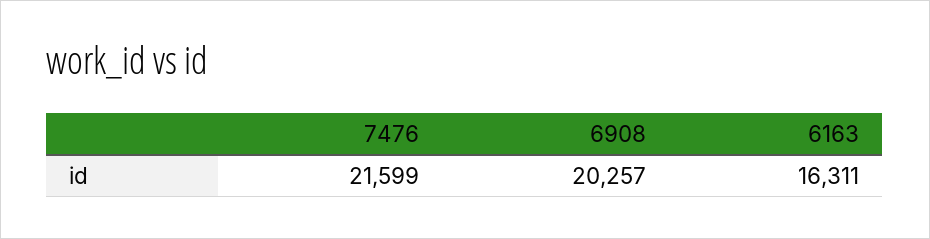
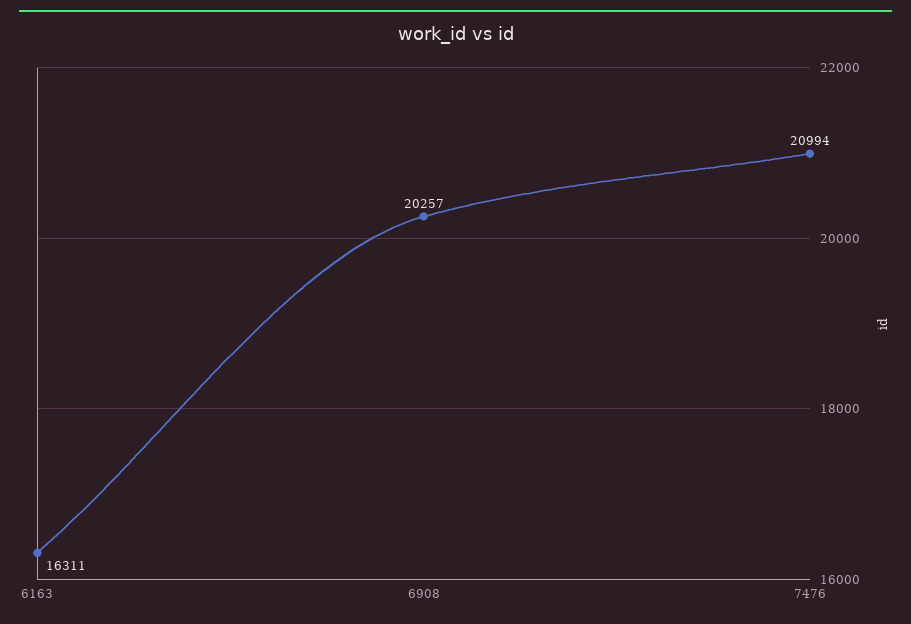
  {
-   "7476": 21599,
+   "7476": 20994,
    "6908": 20257,
    "6163": 16311
  }

